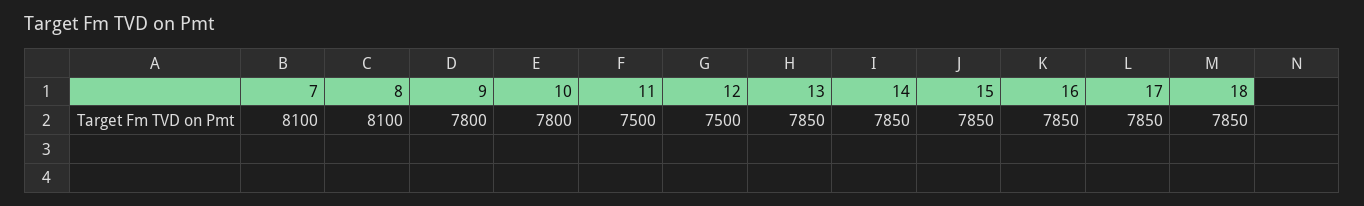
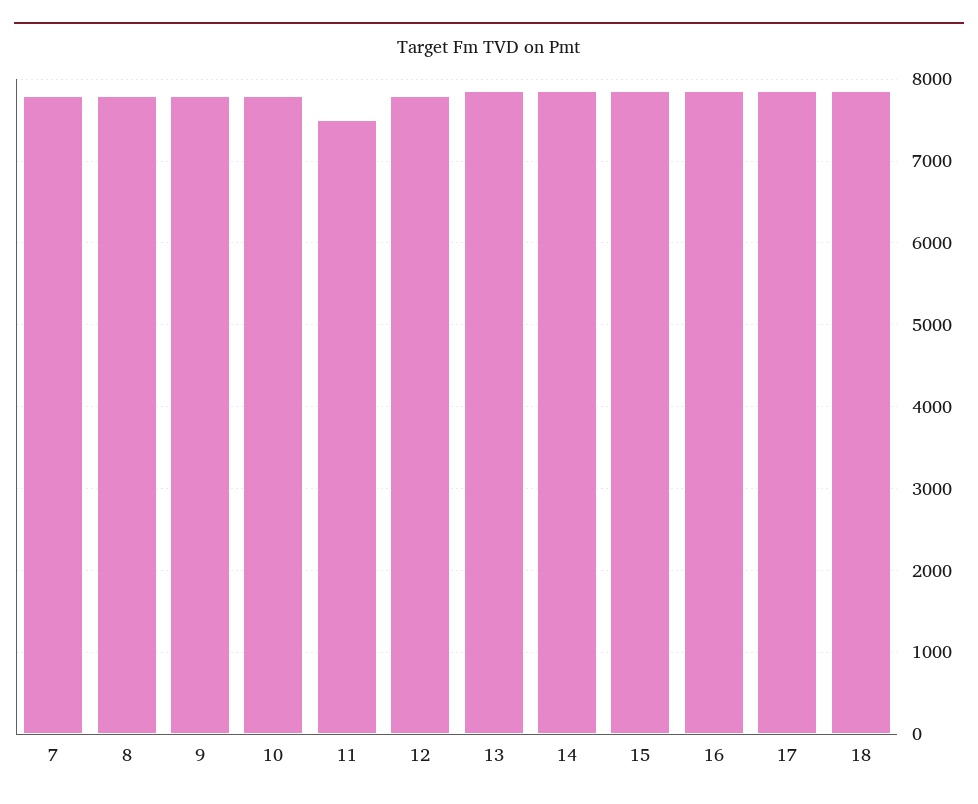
  {
-   "7": 8100,
+   "7": 7800,
-   "8": 8100,
+   "8": 7800,
    "9": 7800,
    "10": 7800,
    "11": 7500,
-   "12": 7500,
+   "12": 7800,
    "13": 7850,
    "14": 7850,
    "15": 7850,
    "16": 7850,
    "17": 7850,
    "18": 7850
  }

